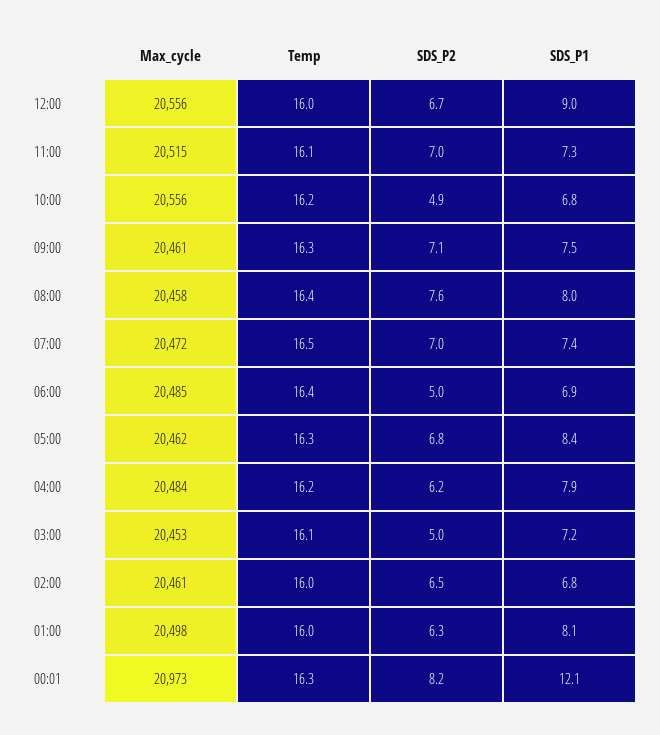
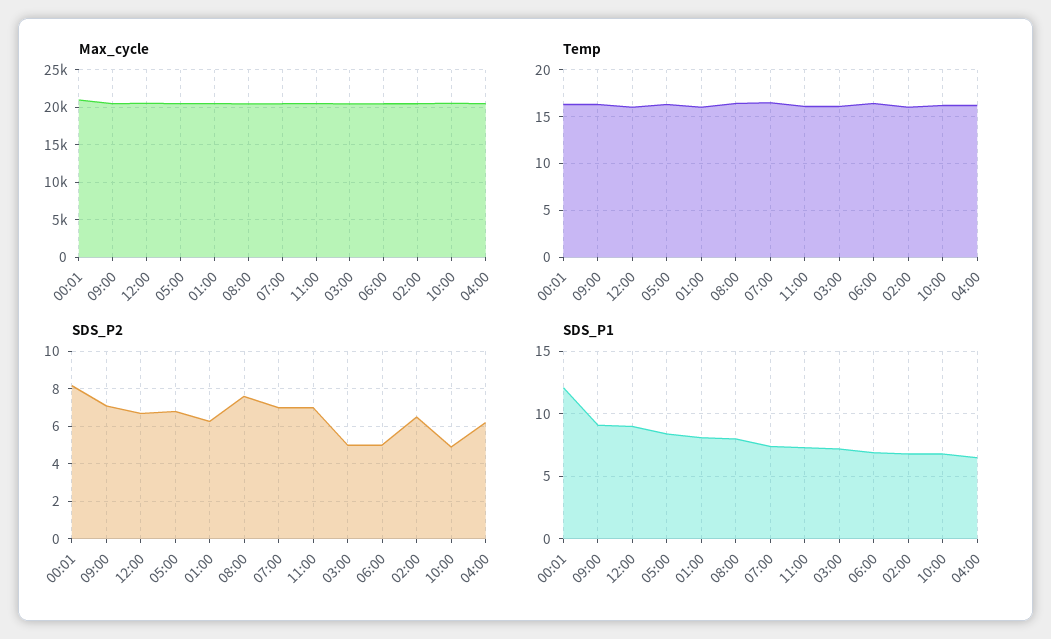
  {
    "Max_cycle": {
      "12:00": 20556,
      "11:00": 20515,
      "10:00": 20556,
      "09:00": 20461,
      "08:00": 20458,
      "07:00": 20472,
      "06:00": 20485,
      "05:00": 20462,
      "04:00": 20484,
      "03:00": 20453,
      "02:00": 20461,
      "01:00": 20498,
      "00:01": 20973
    },
    "Temp": {
      "12:00": 16,
      "11:00": 16.1,
      "10:00": 16.2,
      "09:00": 16.3,
      "08:00": 16.4,
      "07:00": 16.5,
      "06:00": 16.4,
      "05:00": 16.3,
      "04:00": 16.2,
      "03:00": 16.1,
      "02:00": 16,
      "01:00": 16,
      "00:01": 16.3
    },
    "SDS_P2": {
      "12:00": 6.7,
      "11:00": 7,
      "10:00": 4.9,
      "09:00": 7.1,
      "08:00": 7.6,
      "07:00": 7,
      "06:00": 5,
      "05:00": 6.8,
      "04:00": 6.2,
      "03:00": 5,
      "02:00": 6.5,
      "01:00": 6.3,
      "00:01": 8.2
    },
    "SDS_P1": {
      "12:00": 9,
      "11:00": 7.3,
      "10:00": 6.8,
-     "09:00": 7.5,
+     "09:00": 9,
      "08:00": 8,
      "07:00": 7.4,
      "06:00": 6.9,
      "05:00": 8.4,
-     "04:00": 7.9,
+     "04:00": 6.5,
      "03:00": 7.2,
      "02:00": 6.8,
      "01:00": 8.1,
      "00:01": 12.1
    }
  }

